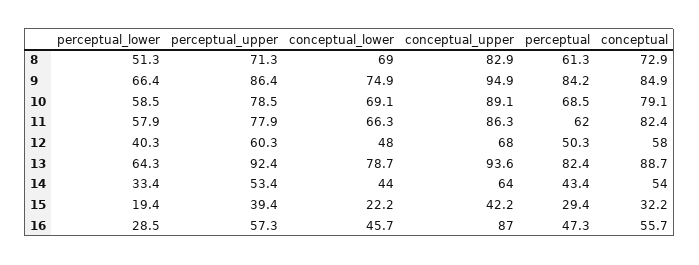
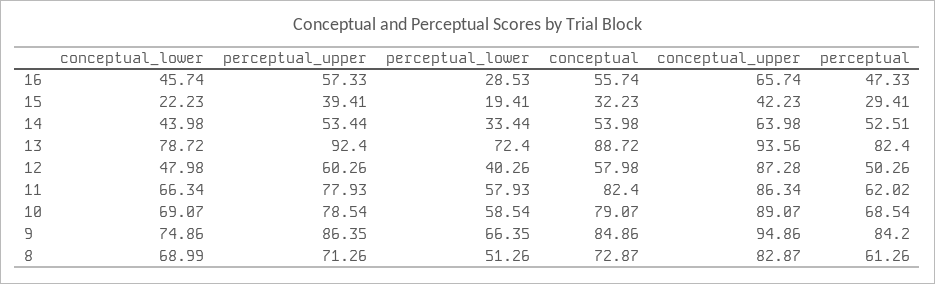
  {
    "perceptual_lower": {
      "8": 51.26,
      "9": 66.35,
      "10": 58.54,
      "11": 57.93,
      "12": 40.26,
-     "13": 64.3,
+     "13": 72.4,
      "14": 33.44,
      "15": 19.41,
      "16": 28.53
    },
    "perceptual_upper": {
      "8": 71.26,
      "9": 86.35,
      "10": 78.54,
      "11": 77.93,
      "12": 60.26,
      "13": 92.4,
      "14": 53.44,
      "15": 39.41,
      "16": 57.33
    },
    "conceptual_lower": {
      "8": 68.99,
      "9": 74.86,
      "10": 69.07,
      "11": 66.34,
      "12": 47.98,
      "13": 78.72,
      "14": 43.98,
      "15": 22.23,
      "16": 45.74
    },
    "conceptual_upper": {
      "8": 82.87,
      "9": 94.86,
      "10": 89.07,
      "11": 86.34,
-     "12": 68,
+     "12": 87.28,
      "13": 93.56,
      "14": 63.98,
      "15": 42.23,
-     "16": 87
+     "16": 65.74
    },
    "perceptual": {
      "8": 61.26,
      "9": 84.2,
      "10": 68.54,
      "11": 62.02,
      "12": 50.26,
      "13": 82.4,
-     "14": 43.4,
+     "14": 52.51,
      "15": 29.41,
      "16": 47.33
    },
    "conceptual": {
      "8": 72.87,
      "9": 84.86,
      "10": 79.07,
      "11": 82.4,
      "12": 57.98,
      "13": 88.72,
      "14": 53.98,
      "15": 32.23,
      "16": 55.74
    }
  }

